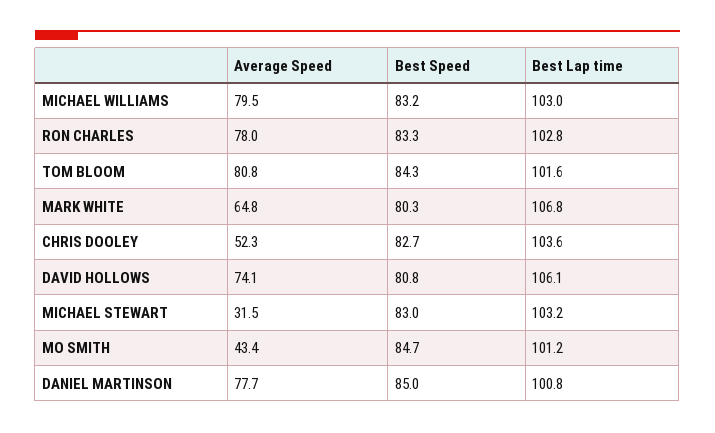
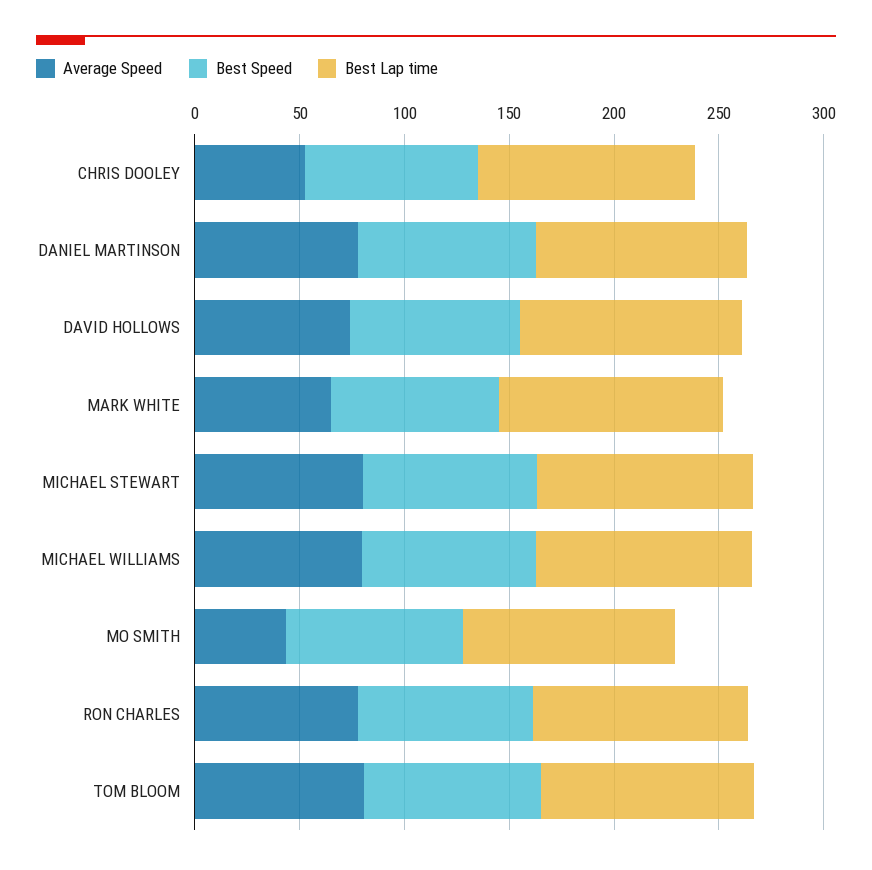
  {
    "Average Speed": {
      "MICHAEL WILLIAMS": 79.5,
      "RON CHARLES": 78,
      "TOM BLOOM": 80.8,
      "MARK WHITE": 64.8,
      "CHRIS DOOLEY": 52.3,
      "DAVID HOLLOWS": 74.1,
-     "MICHAEL STEWART": 31.5,
+     "MICHAEL STEWART": 80,
      "MO SMITH": 43.4,
      "DANIEL MARTINSON": 77.7
    },
    "Best Speed": {
      "MICHAEL WILLIAMS": 83.2,
      "RON CHARLES": 83.3,
      "TOM BLOOM": 84.3,
      "MARK WHITE": 80.3,
      "CHRIS DOOLEY": 82.7,
      "DAVID HOLLOWS": 80.8,
      "MICHAEL STEWART": 83,
      "MO SMITH": 84.7,
      "DANIEL MARTINSON": 85
    },
    "Best Lap time": {
      "MICHAEL WILLIAMS": 103,
      "RON CHARLES": 102.8,
      "TOM BLOOM": 101.6,
      "MARK WHITE": 106.8,
      "CHRIS DOOLEY": 103.6,
      "DAVID HOLLOWS": 106.1,
      "MICHAEL STEWART": 103.2,
      "MO SMITH": 101.2,
      "DANIEL MARTINSON": 100.8
    }
  }

